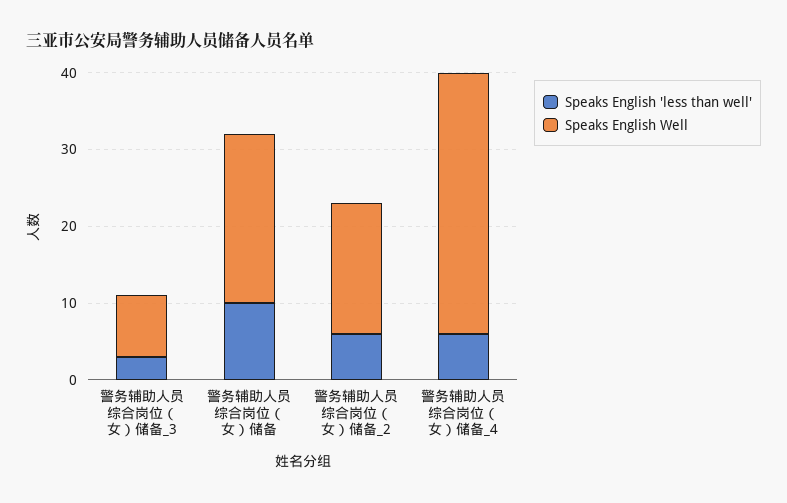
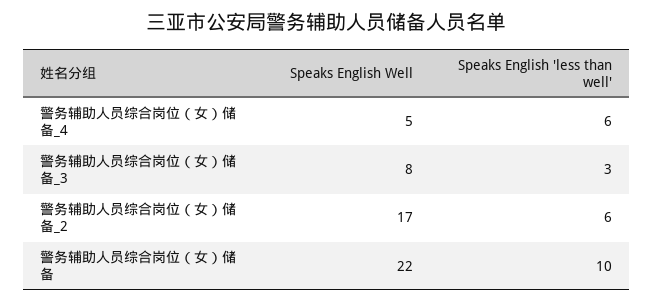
  {
    "Speaks English 'less than well'": {
      "警务辅助人员综合岗位（女）储备_3": 3,
      "警务辅助人员综合岗位（女）储备": 10,
      "警务辅助人员综合岗位（女）储备_2": 6,
      "警务辅助人员综合岗位（女）储备_4": 6
    },
    "Speaks English Well": {
      "警务辅助人员综合岗位（女）储备_3": 8,
      "警务辅助人员综合岗位（女）储备": 22,
      "警务辅助人员综合岗位（女）储备_2": 17,
-     "警务辅助人员综合岗位（女）储备_4": 35
+     "警务辅助人员综合岗位（女）储备_4": 5
    }
  }

